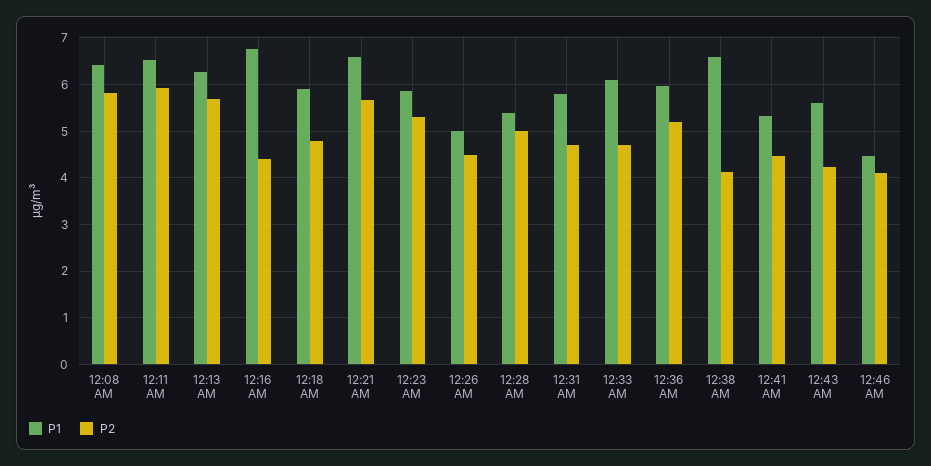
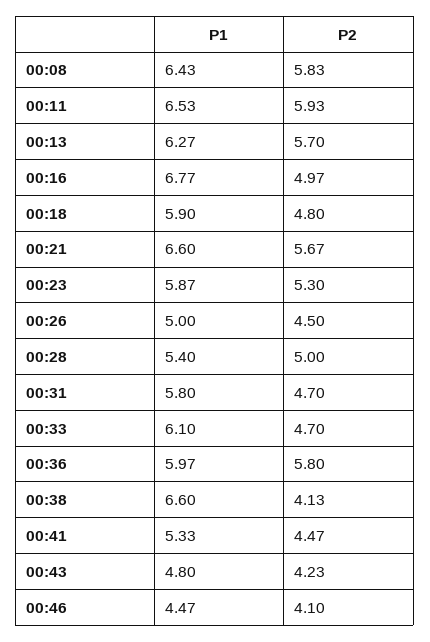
  {
    "P1": {
      "12:08 AM": 6.43,
      "12:11 AM": 6.53,
      "12:13 AM": 6.27,
      "12:16 AM": 6.77,
      "12:18 AM": 5.9,
      "12:21 AM": 6.6,
      "12:23 AM": 5.87,
      "12:26 AM": 5,
      "12:28 AM": 5.4,
      "12:31 AM": 5.8,
      "12:33 AM": 6.1,
      "12:36 AM": 5.97,
      "12:38 AM": 6.6,
      "12:41 AM": 5.33,
-     "12:43 AM": 5.6,
+     "12:43 AM": 4.8,
      "12:46 AM": 4.47
    },
    "P2": {
      "12:08 AM": 5.83,
      "12:11 AM": 5.93,
      "12:13 AM": 5.7,
-     "12:16 AM": 4.4,
+     "12:16 AM": 4.97,
      "12:18 AM": 4.8,
      "12:21 AM": 5.67,
      "12:23 AM": 5.3,
      "12:26 AM": 4.5,
      "12:28 AM": 5,
      "12:31 AM": 4.7,
      "12:33 AM": 4.7,
-     "12:36 AM": 5.2,
+     "12:36 AM": 5.8,
      "12:38 AM": 4.13,
      "12:41 AM": 4.47,
      "12:43 AM": 4.23,
      "12:46 AM": 4.1
    }
  }

